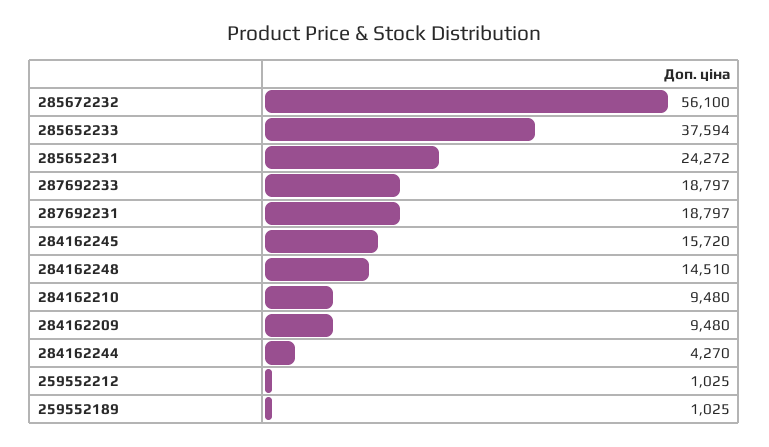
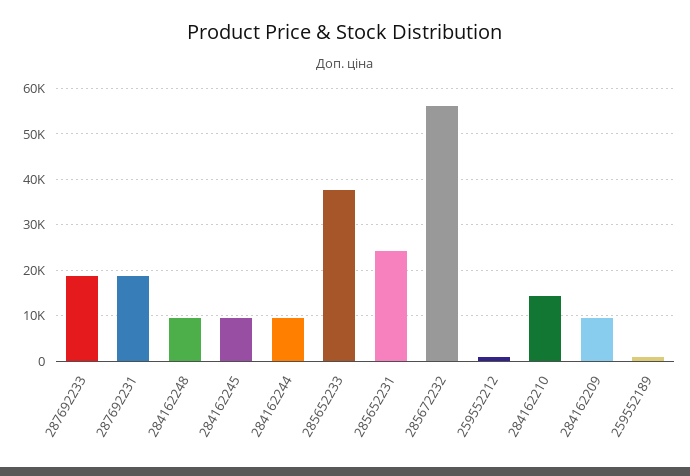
  {
    "285672232": 56100,
    "285652233": 37594,
    "285652231": 24272,
    "287692233": 18797,
    "287692231": 18797,
-   "284162245": 15720,
+   "284162245": 10000,
-   "284162248": 14510,
+   "284162248": 10000,
-   "284162210": 9480,
+   "284162210": 14000,
    "284162209": 9480,
-   "284162244": 4270,
+   "284162244": 10000,
    "259552212": 1025,
    "259552189": 1025
  }

